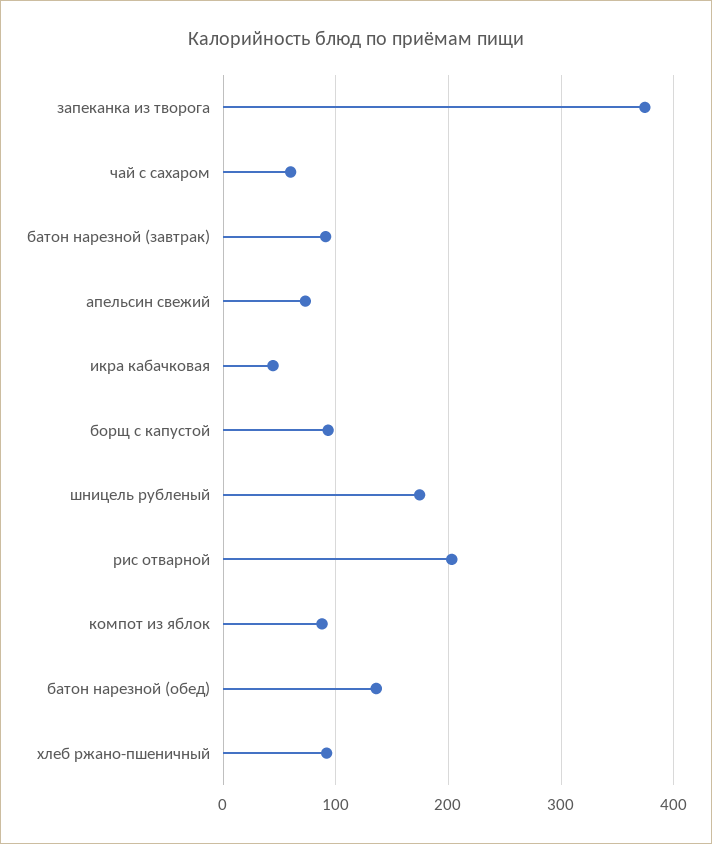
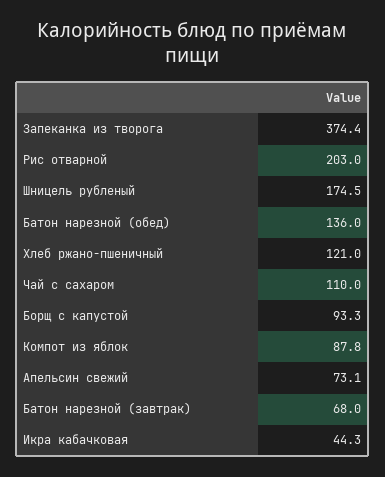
  {
    "запеканка из творога": 374.4,
-   "чай с сахаром": 60,
+   "чай с сахаром": 110,
-   "батон нарезной (завтрак)": 90,
+   "батон нарезной (завтрак)": 68,
    "апельсин свежий": 73.1,
    "икра кабачковая": 44.3,
    "борщ с капустой": 93.3,
    "шницель рубленый": 174.5,
    "рис отварной": 203,
    "компот из яблок": 87.8,
    "батон нарезной (обед)": 136,
-   "хлеб ржано-пшеничный": 90
+   "хлеб ржано-пшеничный": 121
  }

